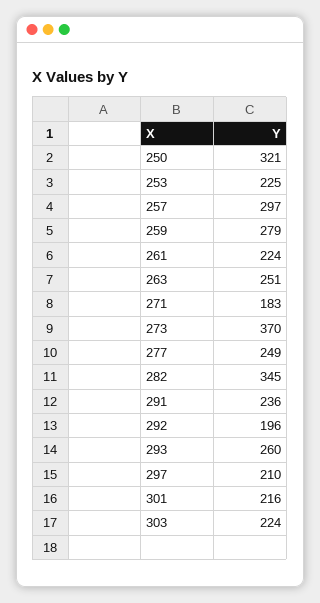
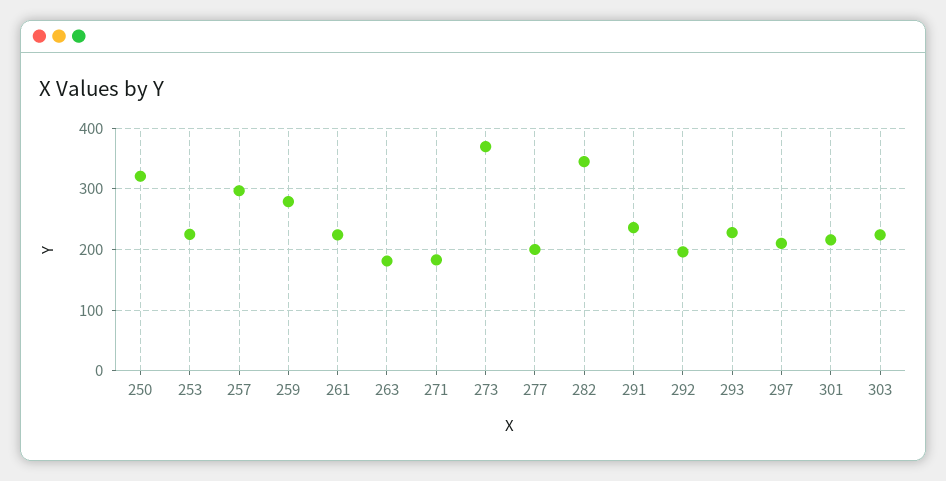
  {
    "250": 321,
    "253": 225,
    "257": 297,
    "259": 279,
    "261": 224,
-   "263": 251,
+   "263": 180,
    "271": 183,
    "273": 370,
-   "277": 249,
+   "277": 200,
    "282": 345,
    "291": 236,
    "292": 196,
-   "293": 260,
+   "293": 230,
    "297": 210,
    "301": 216,
    "303": 224
  }

